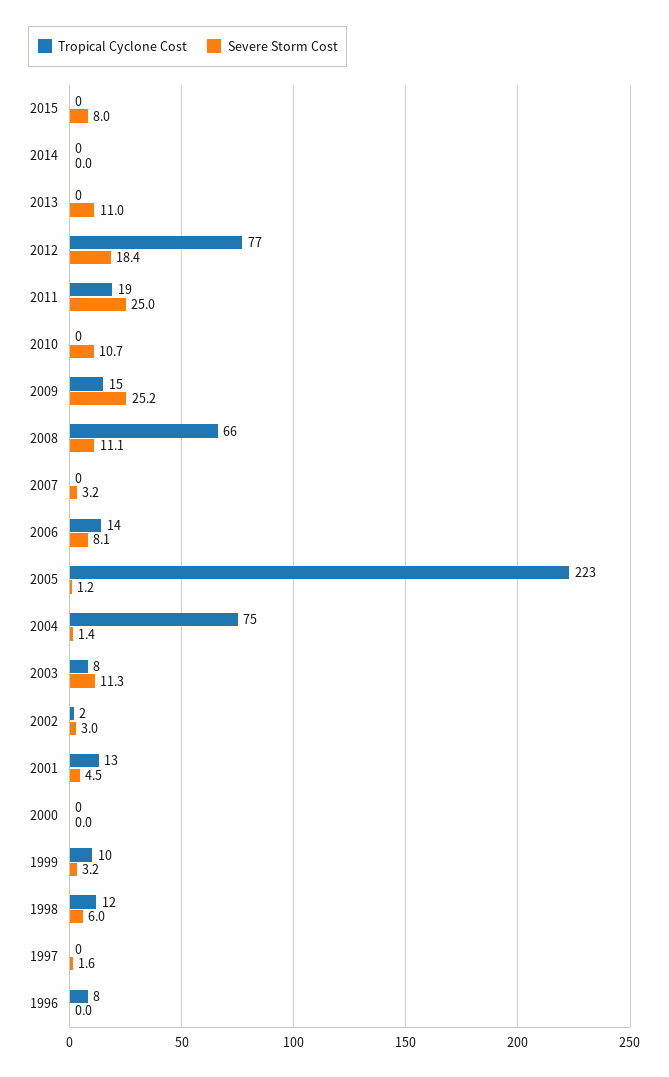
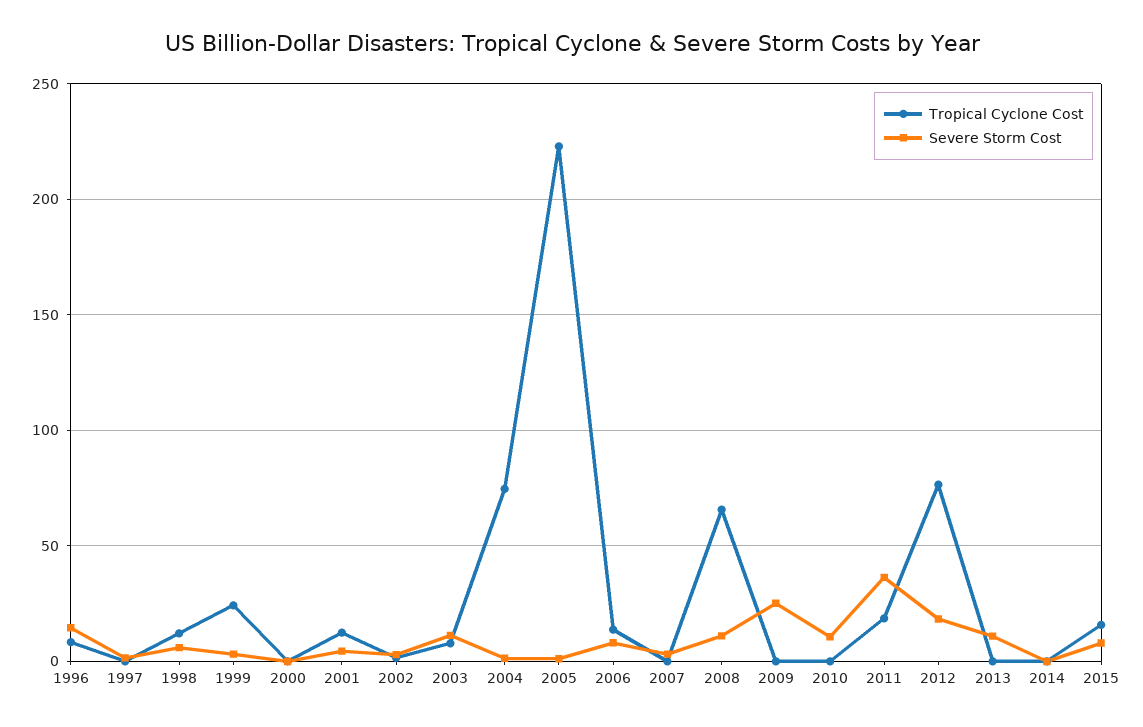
  {
    "Tropical Cyclone Cost": {
-     "2015": 0,
+     "2015": 15,
      "2014": 0,
      "2013": 0,
      "2012": 77,
      "2011": 19,
      "2010": 0,
-     "2009": 15,
+     "2009": 0,
      "2008": 66,
      "2007": 0,
      "2006": 14,
      "2005": 223,
      "2004": 75,
      "2003": 8,
      "2002": 2,
      "2001": 13,
      "2000": 0,
-     "1999": 10,
+     "1999": 25,
      "1998": 12,
      "1997": 0,
      "1996": 8
    },
    "Severe Storm Cost": {
      "2015": 8,
      "2014": 0,
      "2013": 11,
      "2012": 18.4,
-     "2011": 25,
+     "2011": 35,
      "2010": 10.7,
      "2009": 25.2,
      "2008": 11.1,
      "2007": 3.2,
      "2006": 8.1,
      "2005": 1.2,
      "2004": 1.4,
      "2003": 11.3,
      "2002": 3,
      "2001": 4.5,
      "2000": 0,
      "1999": 3.2,
      "1998": 6,
      "1997": 1.6,
-     "1996": 0
+     "1996": 15
    }
  }

